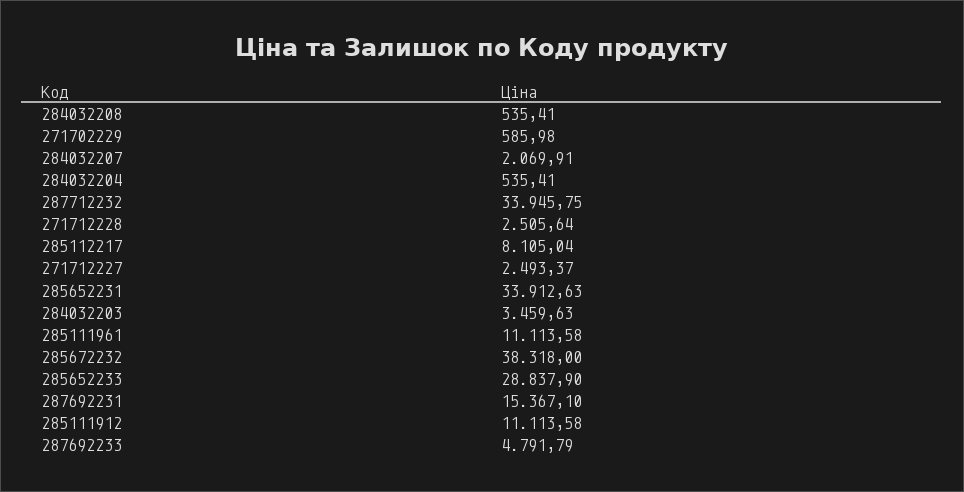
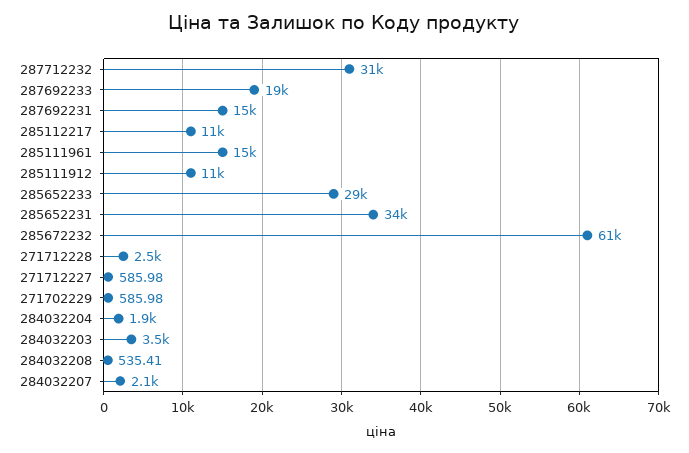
  {
    "284032208": 535.41,
    "271702229": 585.98,
    "284032207": 2069.91,
-   "284032204": 535.41,
+   "284032204": 1900,
-   "287712232": 33945.75,
+   "287712232": 31000,
    "271712228": 2505.64,
-   "285112217": 8105.04,
+   "285112217": 11000,
-   "271712227": 2493.37,
+   "271712227": 585.98,
    "285652231": 33912.63,
    "284032203": 3459.63,
-   "285111961": 11113.58,
+   "285111961": 15000,
-   "285672232": 38318,
+   "285672232": 61000,
    "285652233": 28837.9,
    "287692231": 15367.1,
    "285111912": 11113.58,
-   "287692233": 4791.79
+   "287692233": 19000
  }

